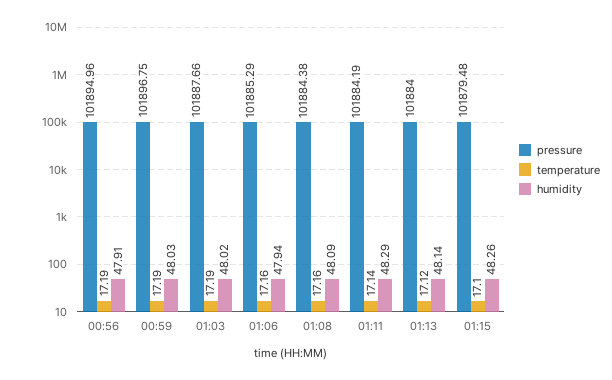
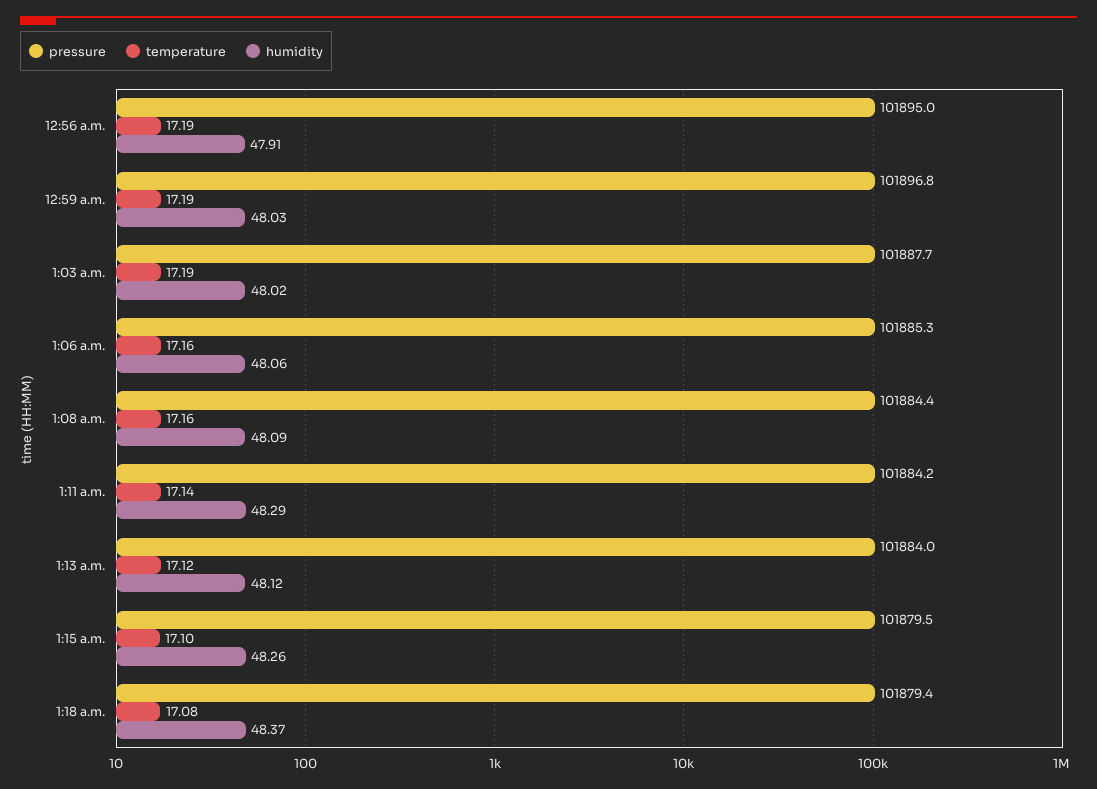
  {
    "pressure": {
      "00:56": 101894.96,
      "00:59": 101896.75,
      "01:03": 101887.66,
      "01:06": 101885.29,
      "01:08": 101884.38,
      "01:11": 101884.19,
      "01:13": 101884,
-     "01:15": 101879.48
+     "01:15": 101879.48,
+     "1:18 a.m.": 101879.4
    },
    "temperature": {
      "00:56": 17.19,
      "00:59": 17.19,
      "01:03": 17.19,
      "01:06": 17.16,
      "01:08": 17.16,
      "01:11": 17.14,
      "01:13": 17.12,
-     "01:15": 17.1
+     "01:15": 17.1,
+     "1:18 a.m.": 17.08
    },
    "humidity": {
      "00:56": 47.91,
      "00:59": 48.03,
      "01:03": 48.02,
-     "01:06": 47.94,
+     "01:06": 48.06,
      "01:08": 48.09,
      "01:11": 48.29,
-     "01:13": 48.14,
+     "01:13": 48.12,
-     "01:15": 48.26
+     "01:15": 48.26,
+     "1:18 a.m.": 48.37
    }
  }

